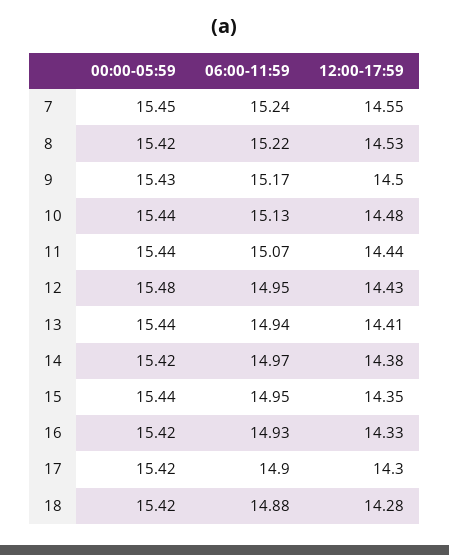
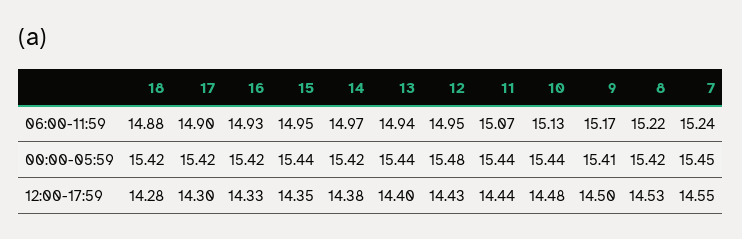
  {
    "00:00-05:59": {
      "7": 15.45,
      "8": 15.42,
-     "9": 15.43,
+     "9": 15.41,
      "10": 15.44,
      "11": 15.44,
      "12": 15.48,
      "13": 15.44,
      "14": 15.42,
      "15": 15.44,
      "16": 15.42,
      "17": 15.42,
      "18": 15.42
    },
    "06:00-11:59": {
      "7": 15.24,
      "8": 15.22,
      "9": 15.17,
      "10": 15.13,
      "11": 15.07,
      "12": 14.95,
      "13": 14.94,
      "14": 14.97,
      "15": 14.95,
      "16": 14.93,
      "17": 14.9,
      "18": 14.88
    },
    "12:00-17:59": {
      "7": 14.55,
      "8": 14.53,
      "9": 14.5,
      "10": 14.48,
      "11": 14.44,
      "12": 14.43,
-     "13": 14.41,
+     "13": 14.4,
      "14": 14.38,
      "15": 14.35,
      "16": 14.33,
      "17": 14.3,
      "18": 14.28
    }
  }

